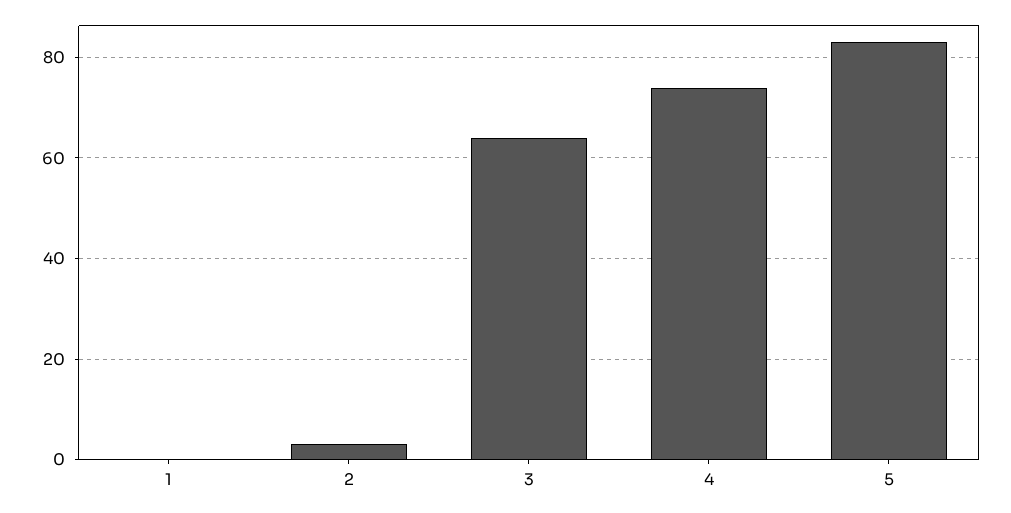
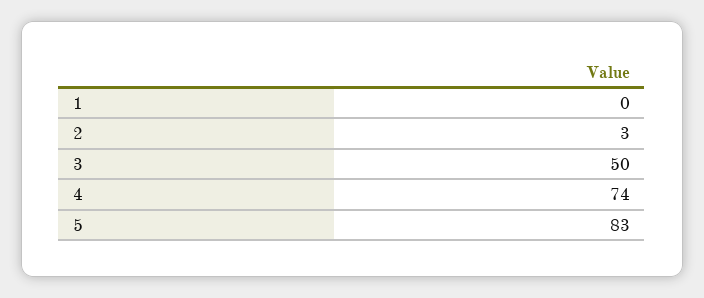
  {
    "1": 0,
    "2": 3,
-   "3": 65,
+   "3": 50,
    "4": 74,
    "5": 83
  }

